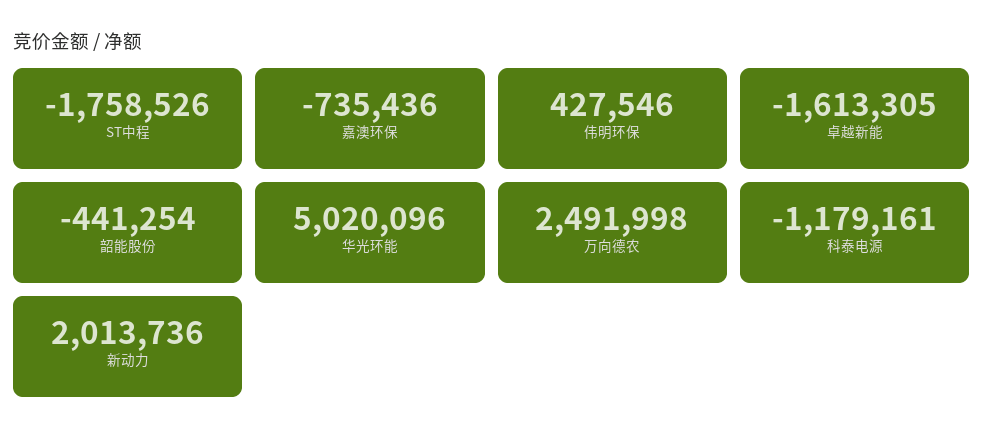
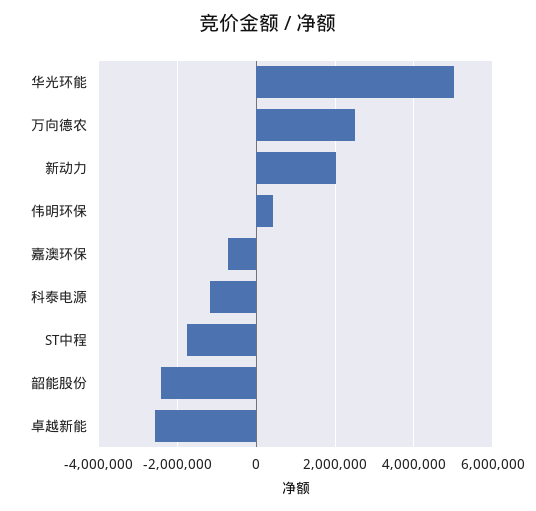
  {
    "ST中程": -1758526,
    "嘉澳环保": -735436,
    "伟明环保": 427546,
-   "卓越新能": -1613305,
+   "卓越新能": -2600000,
-   "韶能股份": -441254,
+   "韶能股份": -2400000,
    "华光环能": 5020096,
    "万向德农": 2491998,
    "科泰电源": -1179161,
    "新动力": 2013736
  }

